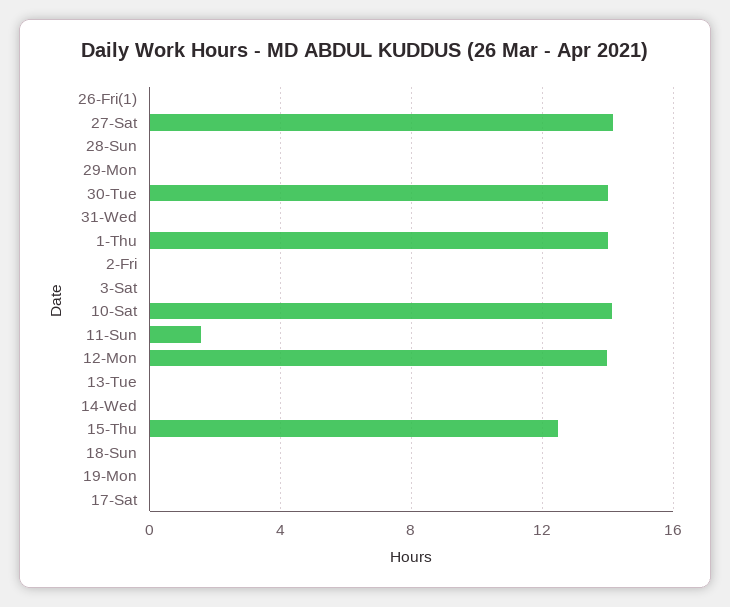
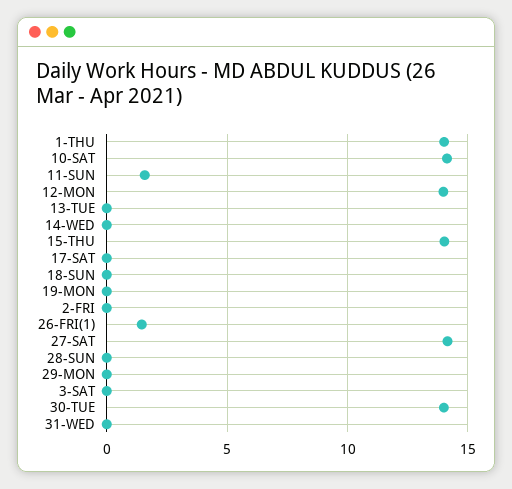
  {
-   "26-Fri(1)": 0,
+   "26-Fri(1)": 1.5,
    "27-Sat": 14,
    "28-Sun": 0,
    "29-Mon": 0,
    "30-Tue": 14,
    "31-Wed": 0,
    "1-Thu": 14,
    "2-Fri": 0,
    "3-Sat": 0,
    "10-Sat": 14,
    "11-Sun": 1.5,
    "12-Mon": 14,
    "13-Tue": 0,
    "14-Wed": 0,
-   "15-Thu": 12.5,
+   "15-Thu": 14,
    "18-Sun": 0,
    "19-Mon": 0,
    "17-Sat": 0
  }

